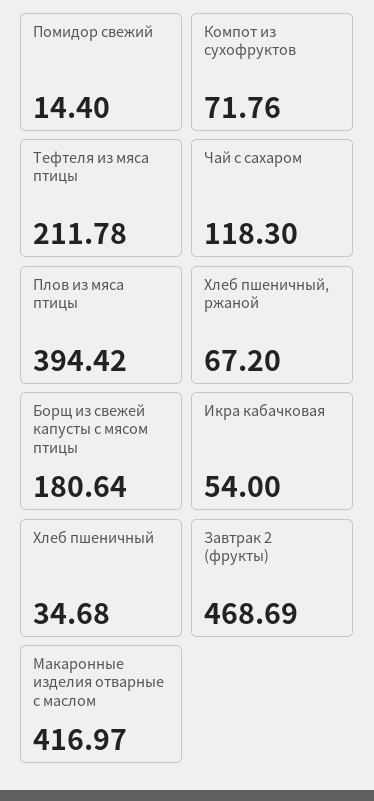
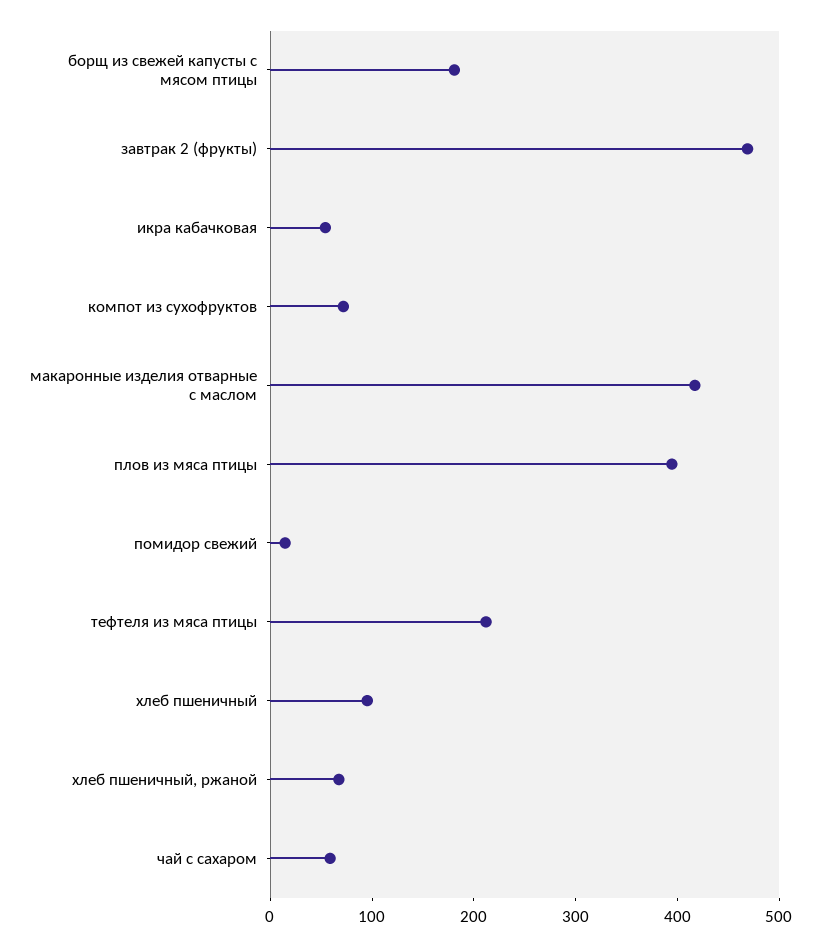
  {
    "Помидор свежий": 14.4,
    "Компот из сухофруктов": 71.76,
    "Тефтеля из мяса птицы": 211.78,
-   "Чай с сахаром": 118.3,
+   "Чай с сахаром": 60,
    "Плов из мяса птицы": 394.42,
    "Хлеб пшеничный, ржаной": 67.2,
    "Борщ из свежей капусты с мясом птицы": 180.64,
    "Икра кабачковая": 54,
-   "Хлеб пшеничный": 34.68,
+   "Хлеб пшеничный": 100,
    "Завтрак 2 (фрукты)": 468.69,
    "Макаронные изделия отварные с маслом": 416.97
  }

